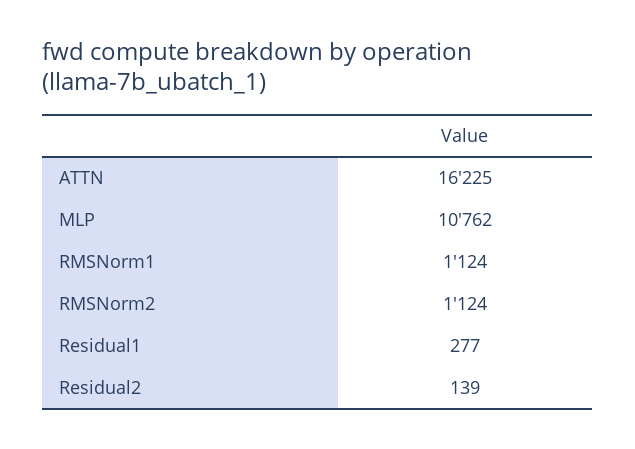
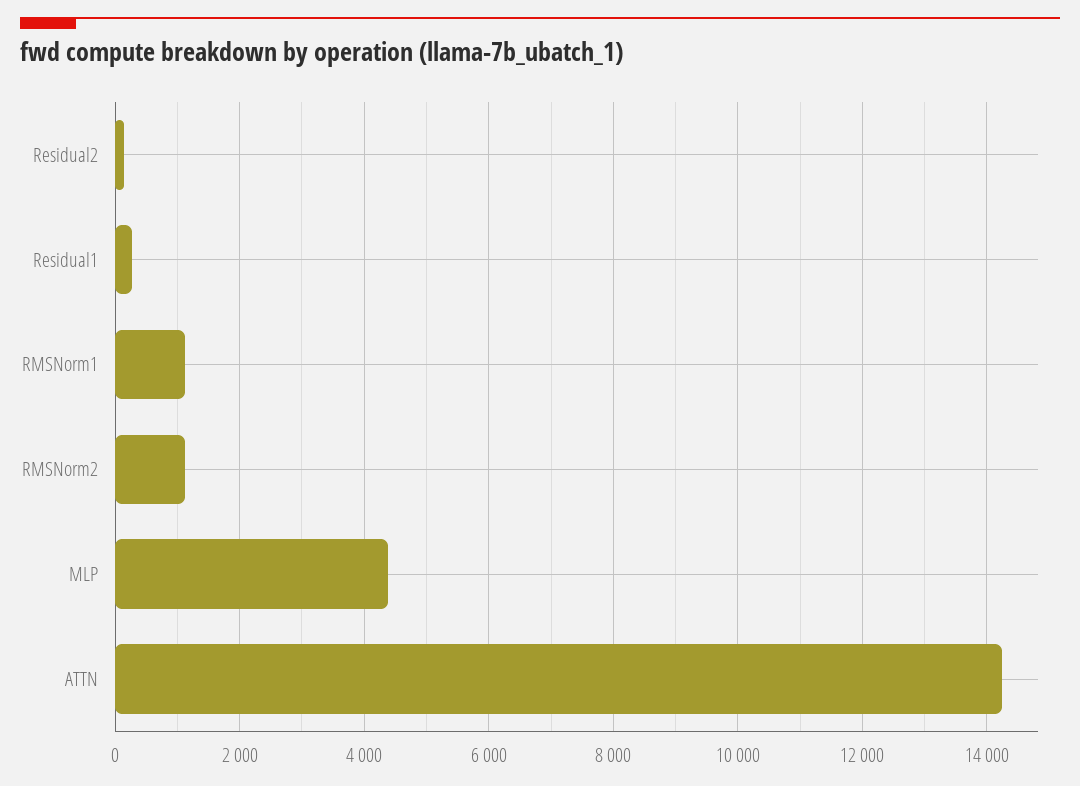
  {
-   "ATTN": 16225,
+   "ATTN": 14200,
-   "MLP": 10762,
+   "MLP": 4400,
    "RMSNorm1": 1124,
    "RMSNorm2": 1124,
    "Residual1": 277,
    "Residual2": 139
  }

